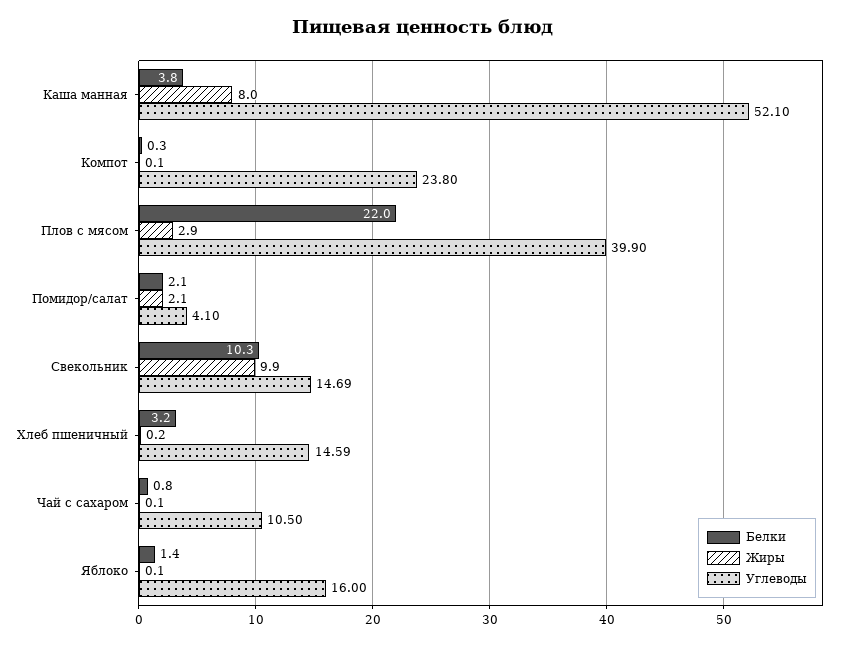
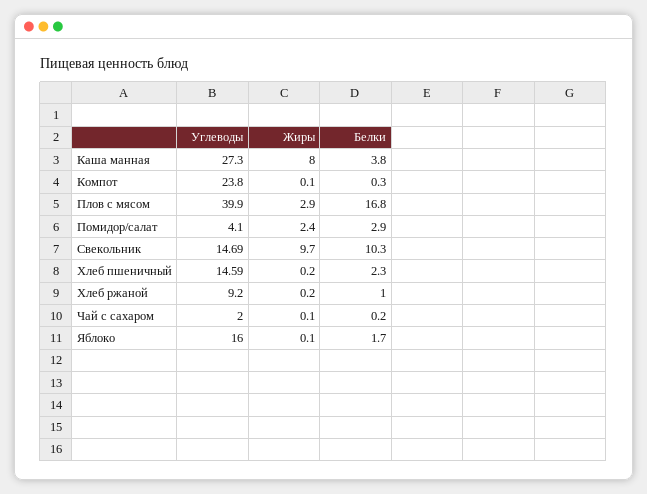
  {
    "Белки": {
      "Каша манная": 3.8,
      "Компот": 0.3,
-     "Плов с мясом": 22,
+     "Плов с мясом": 16.8,
-     "Помидор/салат": 2.1,
+     "Помидор/салат": 2.9,
      "Свекольник": 10.3,
-     "Хлеб пшеничный": 3.2,
+     "Хлеб пшеничный": 2.3,
-     "Чай с сахаром": 0.8,
+     "Чай с сахаром": 0.2,
-     "Яблоко": 1.4
+     "Яблоко": 1.7,
+     "Хлеб ржаной": 1
    },
    "Жиры": {
      "Каша манная": 8,
      "Компот": 0.1,
      "Плов с мясом": 2.9,
-     "Помидор/салат": 2.1,
+     "Помидор/салат": 2.4,
-     "Свекольник": 9.9,
+     "Свекольник": 9.7,
      "Хлеб пшеничный": 0.2,
      "Чай с сахаром": 0.1,
-     "Яблоко": 0.1
+     "Яблоко": 0.1,
+     "Хлеб ржаной": 0.2
    },
    "Углеводы": {
-     "Каша манная": 52.1,
+     "Каша манная": 27.3,
      "Компот": 23.8,
      "Плов с мясом": 39.9,
      "Помидор/салат": 4.1,
      "Свекольник": 14.69,
      "Хлеб пшеничный": 14.59,
-     "Чай с сахаром": 10.5,
+     "Чай с сахаром": 2,
-     "Яблоко": 16
+     "Яблоко": 16,
+     "Хлеб ржаной": 9.2
    }
  }

